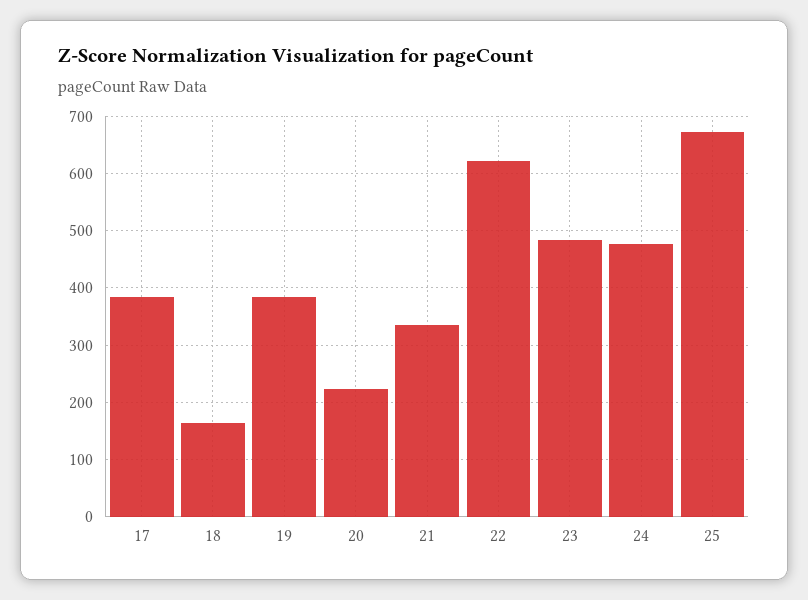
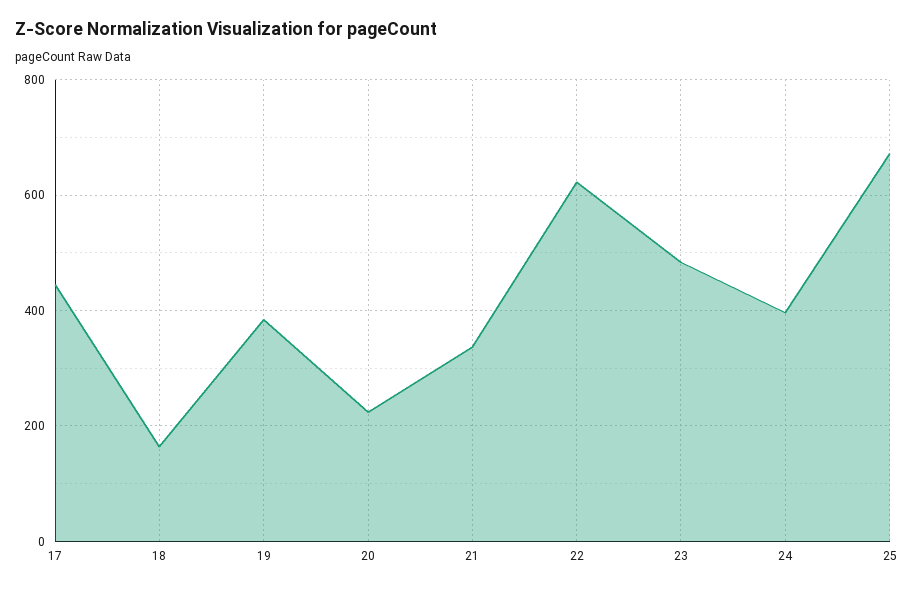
  {
-   "17": 380,
+   "17": 440,
    "18": 160,
    "19": 380,
    "20": 220,
    "21": 340,
    "22": 620,
    "23": 480,
-   "24": 480,
+   "24": 400,
    "25": 680
  }

